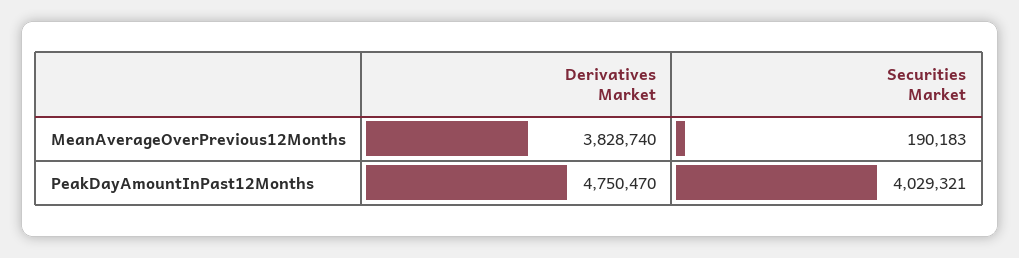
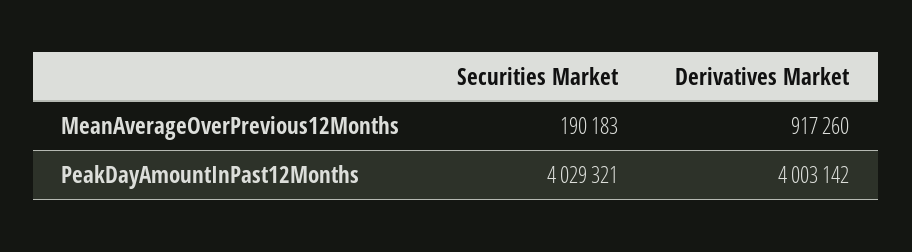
  {
    "Derivatives Market": {
-     "MeanAverageOverPrevious12Months": 3828740,
+     "MeanAverageOverPrevious12Months": 917260,
-     "PeakDayAmountInPast12Months": 4750470
+     "PeakDayAmountInPast12Months": 4003142
    },
    "Securities Market": {
      "MeanAverageOverPrevious12Months": 190183,
      "PeakDayAmountInPast12Months": 4029321
    }
  }

